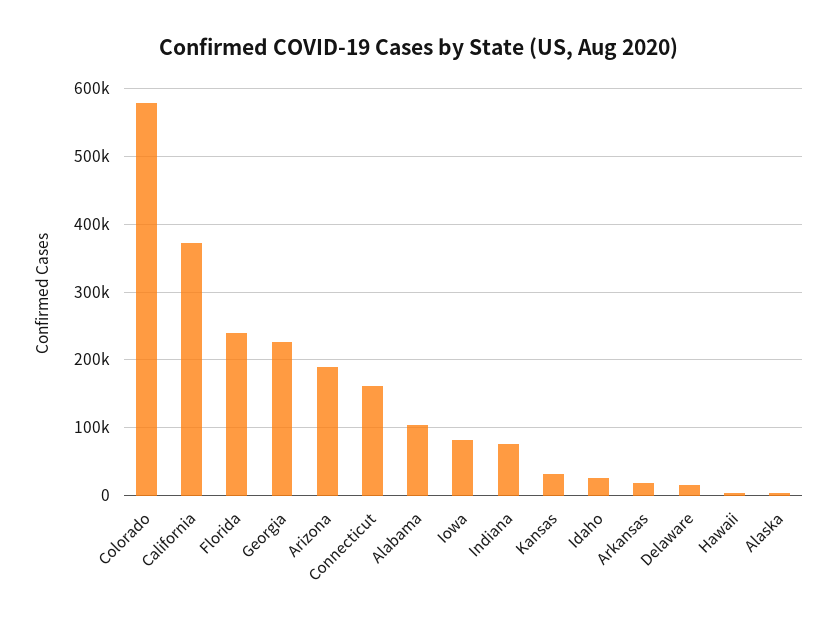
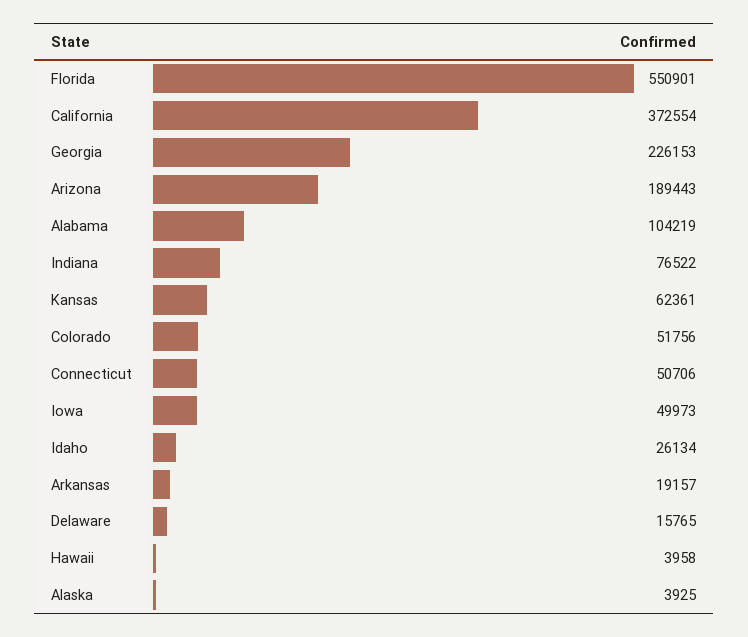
  {
-   "Colorado": 580000,
+   "Colorado": 51756,
    "California": 372554,
-   "Florida": 240000,
+   "Florida": 550901,
    "Georgia": 226153,
    "Arizona": 189443,
-   "Connecticut": 160000,
+   "Connecticut": 50706,
    "Alabama": 104219,
-   "Iowa": 80000,
+   "Iowa": 49973,
    "Indiana": 76522,
-   "Kansas": 30000,
+   "Kansas": 62361,
    "Idaho": 26134,
    "Arkansas": 19157,
    "Delaware": 15765,
    "Hawaii": 3958,
    "Alaska": 3925
  }

